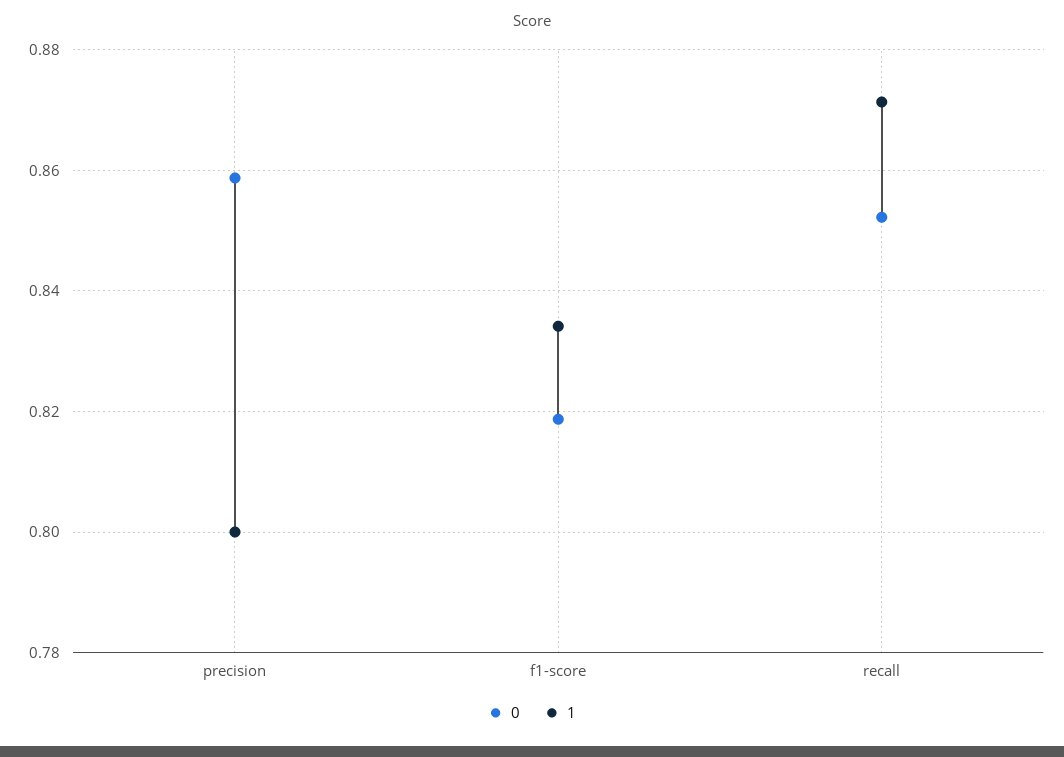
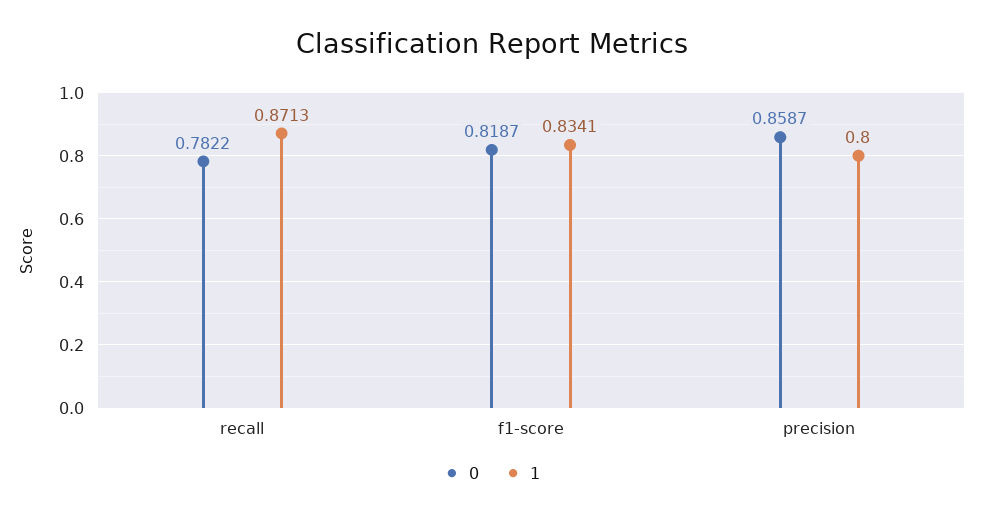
  {
    "0": {
      "precision": 0.8587,
      "f1-score": 0.8187,
-     "recall": 0.852
+     "recall": 0.7822
    },
    "1": {
      "precision": 0.8,
      "f1-score": 0.8341,
      "recall": 0.8713
    }
  }

